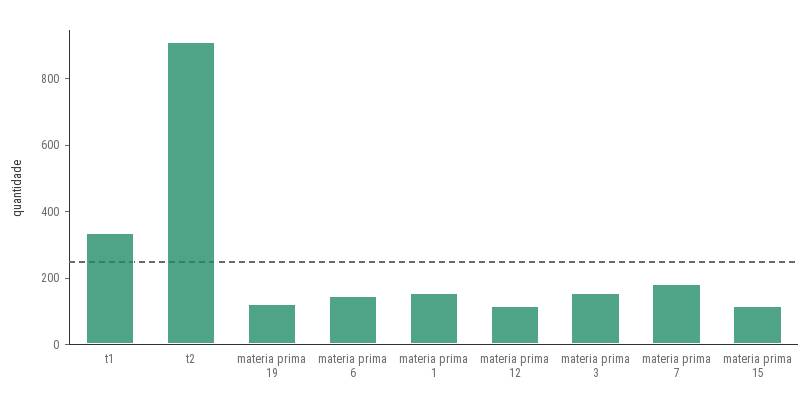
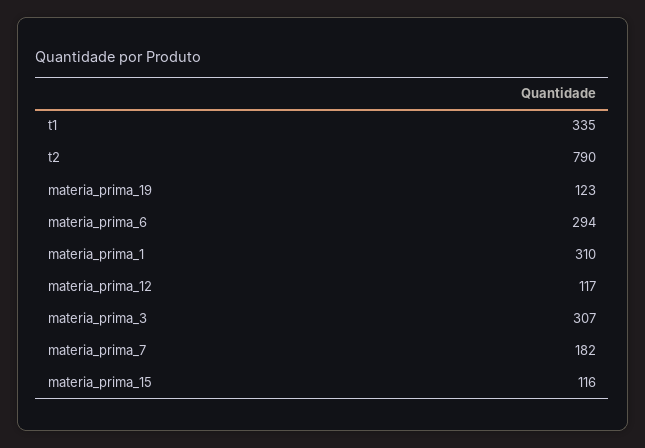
  {
    "t1": 335,
-   "t2": 900,
+   "t2": 790,
    "materia prima 19": 123,
-   "materia prima 6": 150,
+   "materia prima 6": 294,
-   "materia prima 1": 150,
+   "materia prima 1": 310,
    "materia prima 12": 117,
-   "materia prima 3": 150,
+   "materia prima 3": 307,
    "materia prima 7": 182,
    "materia prima 15": 116
  }

